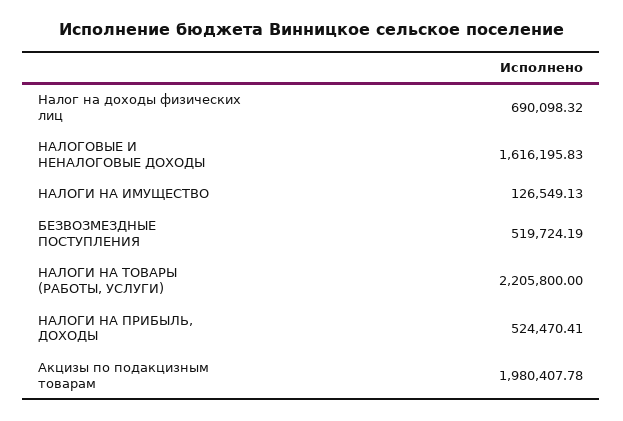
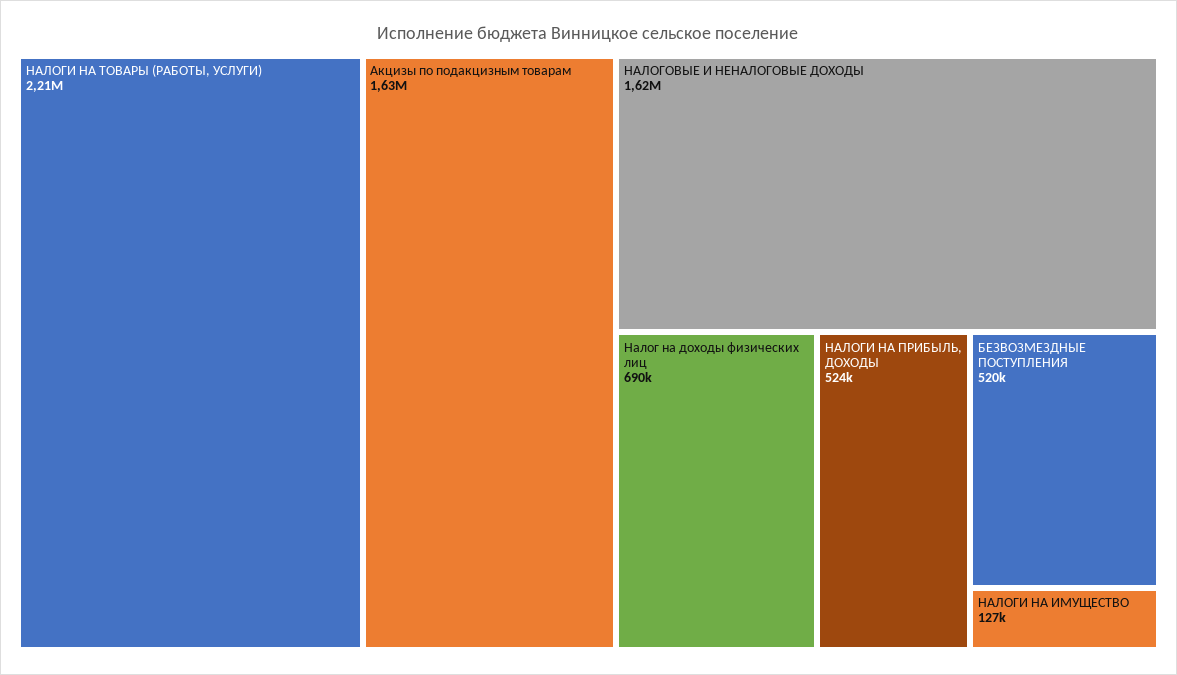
  {
    "Налог на доходы физических лиц": 690098.32,
    "НАЛОГОВЫЕ И НЕНАЛОГОВЫЕ ДОХОДЫ": 1616195.83,
    "НАЛОГИ НА ИМУЩЕСТВО": 126549.13,
    "БЕЗВОЗМЕЗДНЫЕ ПОСТУПЛЕНИЯ": 519724.19,
    "НАЛОГИ НА ТОВАРЫ (РАБОТЫ, УСЛУГИ)": 2205800,
    "НАЛОГИ НА ПРИБЫЛЬ, ДОХОДЫ": 524470.41,
-   "Акцизы по подакцизным товарам": 1980407.78
+   "Акцизы по подакцизным товарам": 1630000
  }

